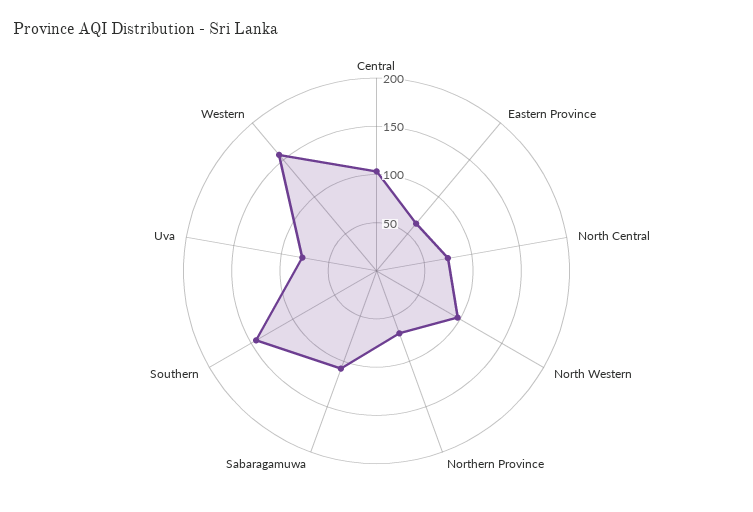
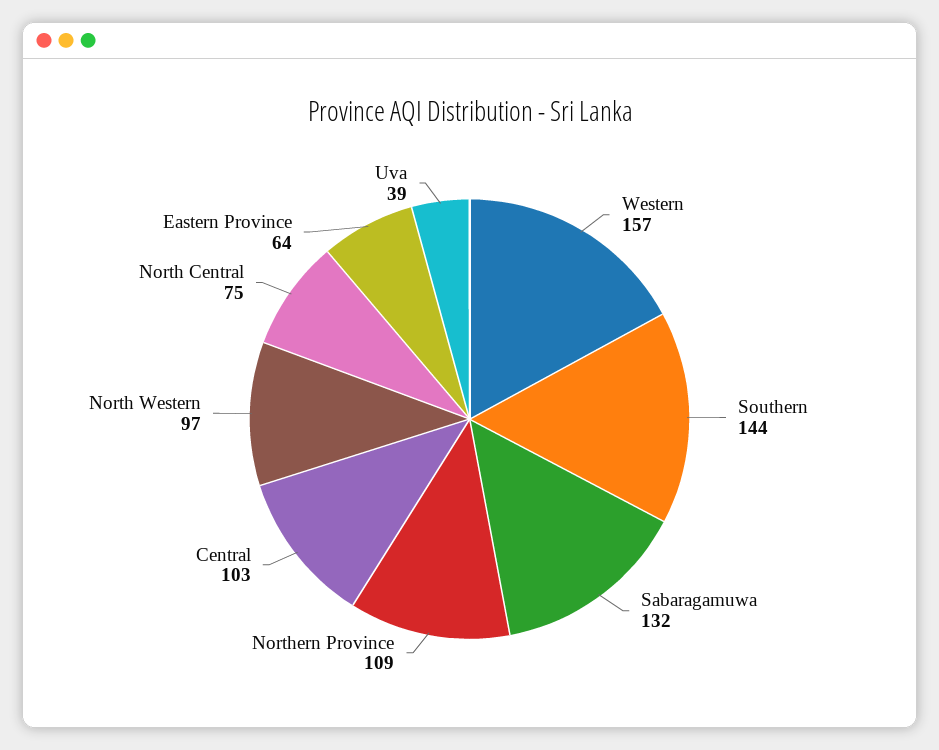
  {
    "Central": 103,
    "Eastern Province": 64,
    "North Central": 75,
    "North Western": 97,
-   "Northern Province": 70,
+   "Northern Province": 109,
-   "Sabaragamuwa": 110,
+   "Sabaragamuwa": 132,
    "Southern": 144,
-   "Uva": 80,
+   "Uva": 39,
    "Western": 157
  }

